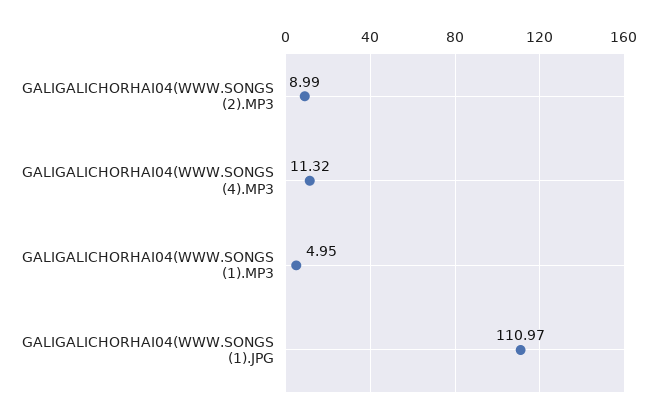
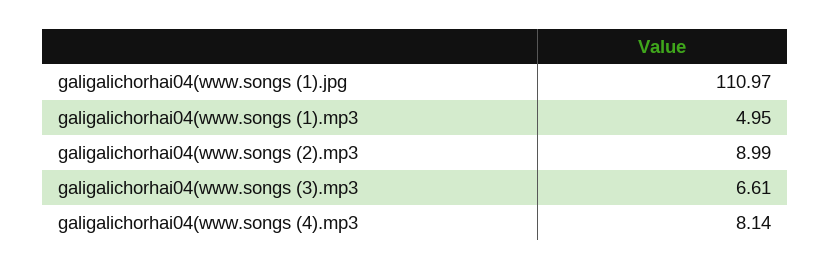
  {
    "GALIGALICHORHAI04(WWW.SONGS (2).MP3": 8.99,
-   "GALIGALICHORHAI04(WWW.SONGS (4).MP3": 11.32,
+   "GALIGALICHORHAI04(WWW.SONGS (4).MP3": 8.14,
    "GALIGALICHORHAI04(WWW.SONGS (1).MP3": 4.95,
-   "GALIGALICHORHAI04(WWW.SONGS (1).JPG": 110.97
+   "GALIGALICHORHAI04(WWW.SONGS (1).JPG": 110.97,
+   "galigalichorhai04(www.songs (3).mp3": 6.61
  }

